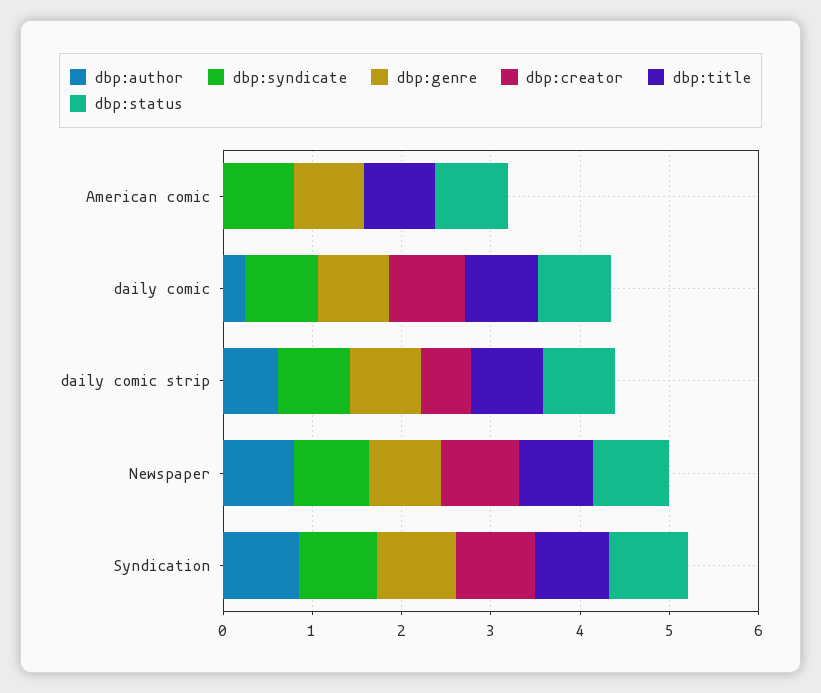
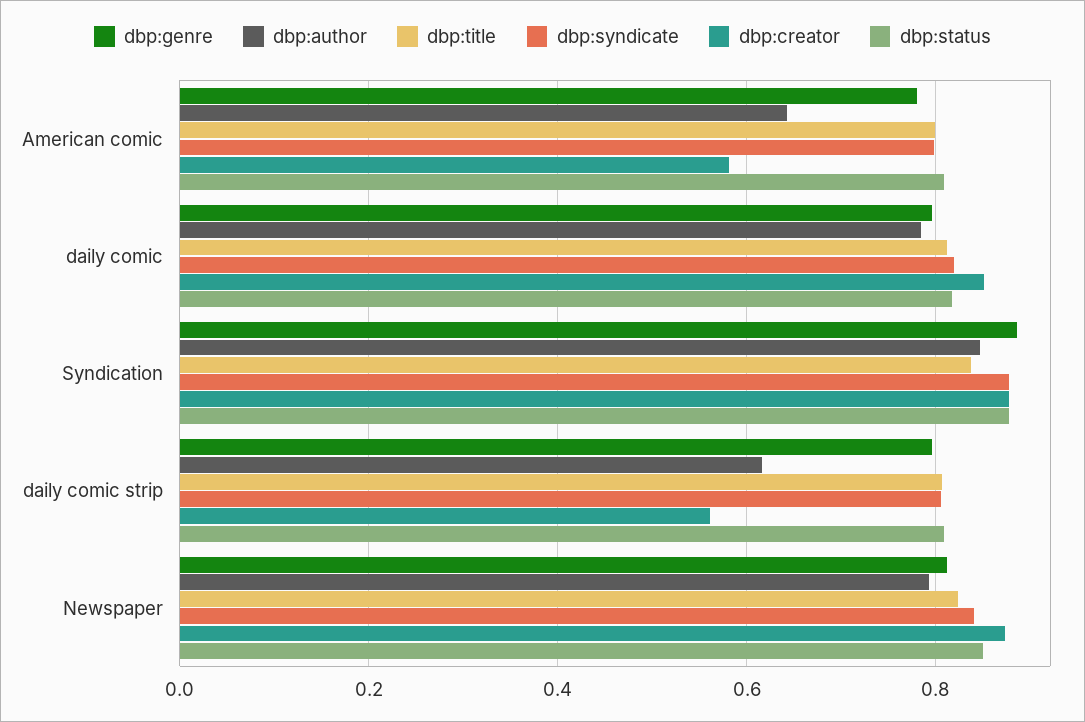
  {
    "dbp:author": {
-     "American comic": 0,
+     "American comic": 0.64,
-     "daily comic": 0.2,
+     "daily comic": 0.78,
      "daily comic strip": 0.62,
      "Newspaper": 0.8,
      "Syndication": 0.84
    },
    "dbp:syndicate": {
      "American comic": 0.8,
      "daily comic": 0.82,
      "daily comic strip": 0.8,
      "Newspaper": 0.84,
      "Syndication": 0.88
    },
    "dbp:genre": {
      "American comic": 0.78,
      "daily comic": 0.8,
      "daily comic strip": 0.8,
      "Newspaper": 0.82,
      "Syndication": 0.88
    },
    "dbp:creator": {
-     "American comic": 0,
+     "American comic": 0.58,
      "daily comic": 0.86,
      "daily comic strip": 0.56,
      "Newspaper": 0.88,
      "Syndication": 0.88
    },
    "dbp:title": {
      "American comic": 0.8,
      "daily comic": 0.82,
      "daily comic strip": 0.8,
      "Newspaper": 0.82,
      "Syndication": 0.84
    },
    "dbp:status": {
      "American comic": 0.8,
      "daily comic": 0.82,
      "daily comic strip": 0.8,
      "Newspaper": 0.86,
      "Syndication": 0.88
    }
  }

